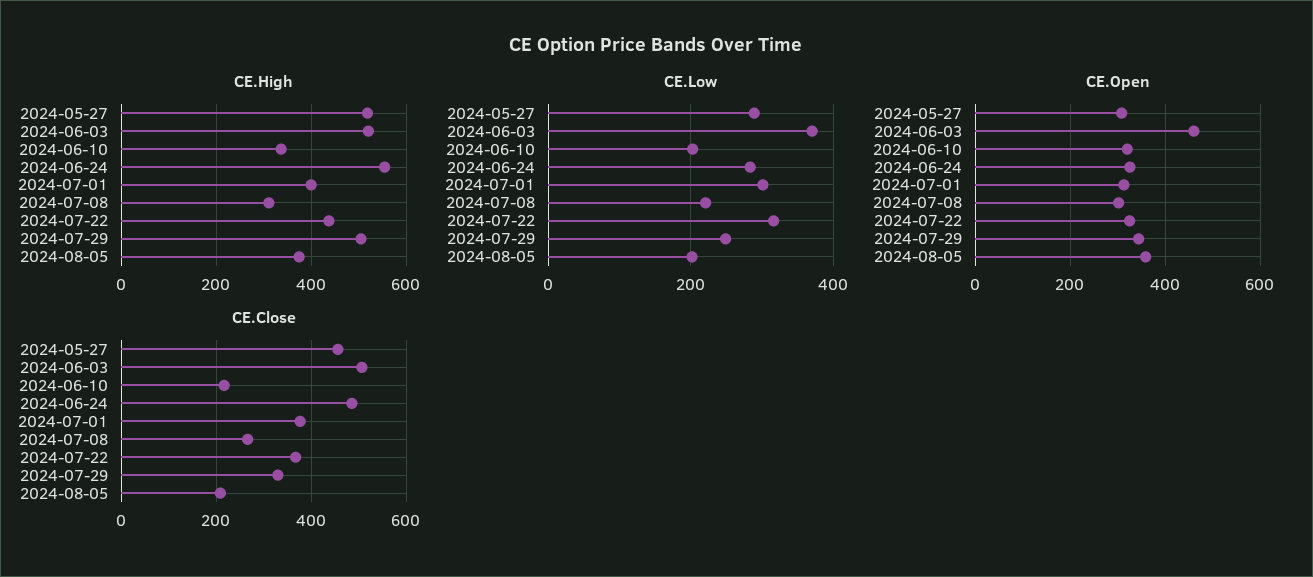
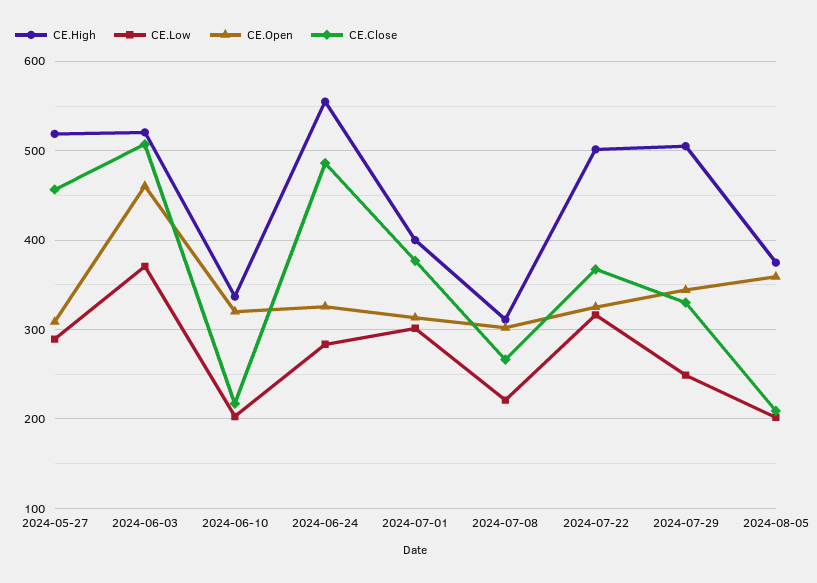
  {
    "CE.High": {
      "2024-05-27": 520,
      "2024-06-03": 520,
      "2024-06-10": 340,
      "2024-06-24": 560,
      "2024-07-01": 400,
      "2024-07-08": 310,
-     "2024-07-22": 440,
+     "2024-07-22": 500,
      "2024-07-29": 510,
      "2024-08-05": 370
    },
    "CE.Low": {
      "2024-05-27": 290,
      "2024-06-03": 370,
      "2024-06-10": 200,
      "2024-06-24": 280,
      "2024-07-01": 300,
      "2024-07-08": 220,
      "2024-07-22": 320,
      "2024-07-29": 250,
      "2024-08-05": 200
    },
    "CE.Open": {
      "2024-05-27": 310,
      "2024-06-03": 460,
      "2024-06-10": 320,
      "2024-06-24": 330,
      "2024-07-01": 310,
      "2024-07-08": 300,
      "2024-07-22": 330,
      "2024-07-29": 340,
      "2024-08-05": 360
    },
    "CE.Close": {
      "2024-05-27": 460,
      "2024-06-03": 510,
      "2024-06-10": 220,
      "2024-06-24": 490,
      "2024-07-01": 380,
      "2024-07-08": 270,
      "2024-07-22": 370,
      "2024-07-29": 330,
      "2024-08-05": 210
    }
  }

